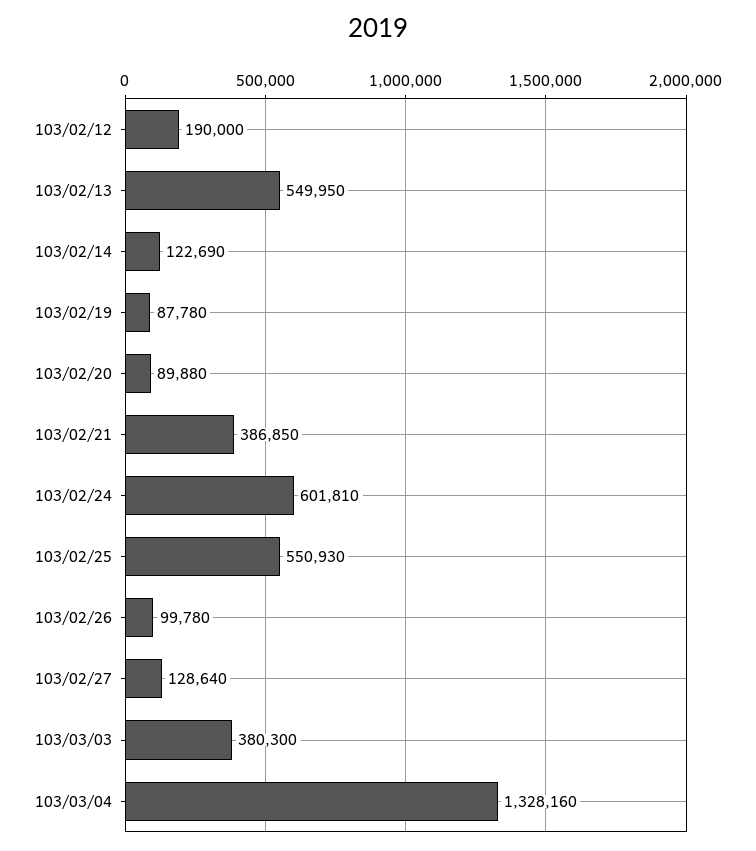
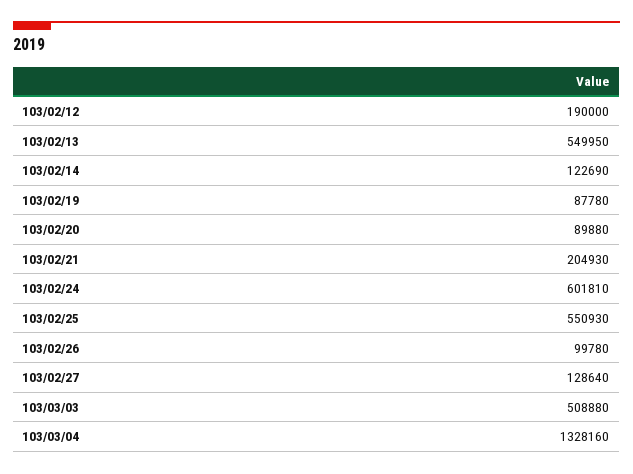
  {
    "103/02/12": 190000,
    "103/02/13": 549950,
    "103/02/14": 122690,
    "103/02/19": 87780,
    "103/02/20": 89880,
-   "103/02/21": 386850,
+   "103/02/21": 204930,
    "103/02/24": 601810,
    "103/02/25": 550930,
    "103/02/26": 99780,
    "103/02/27": 128640,
-   "103/03/03": 380300,
+   "103/03/03": 508880,
    "103/03/04": 1328160
  }

